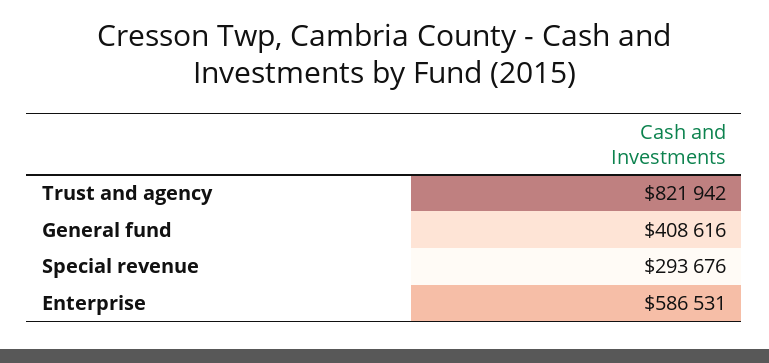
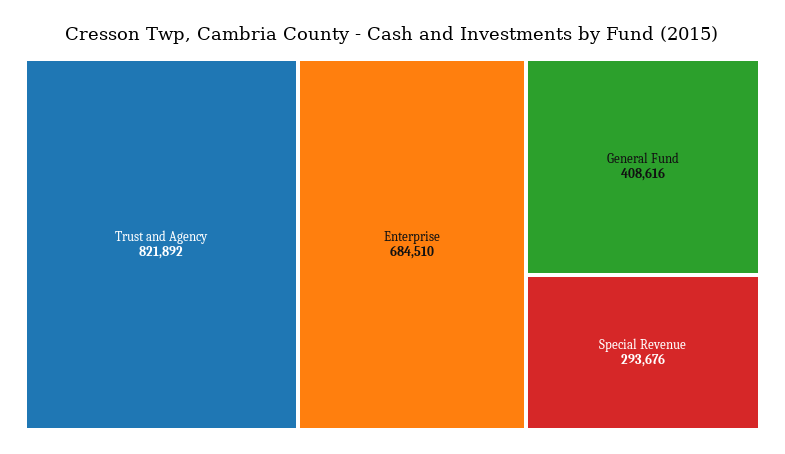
  {
-   "Trust and agency": 821942,
+   "Trust and agency": 821892,
    "General fund": 408616,
    "Special revenue": 293676,
-   "Enterprise": 586531
+   "Enterprise": 684510
  }

